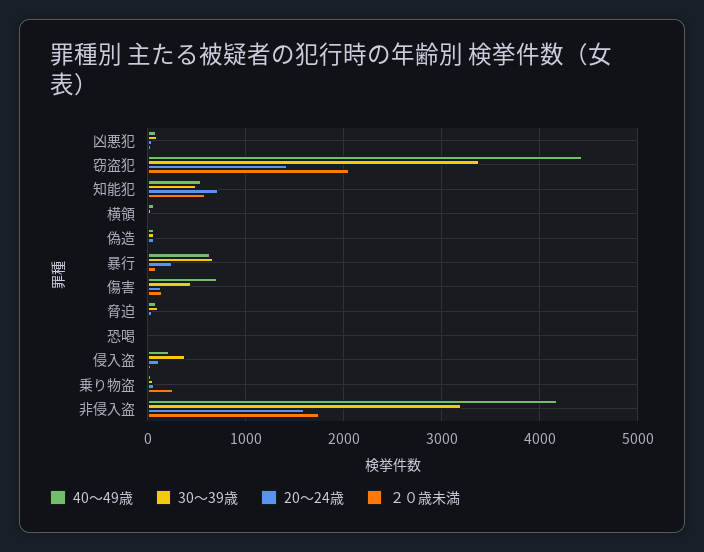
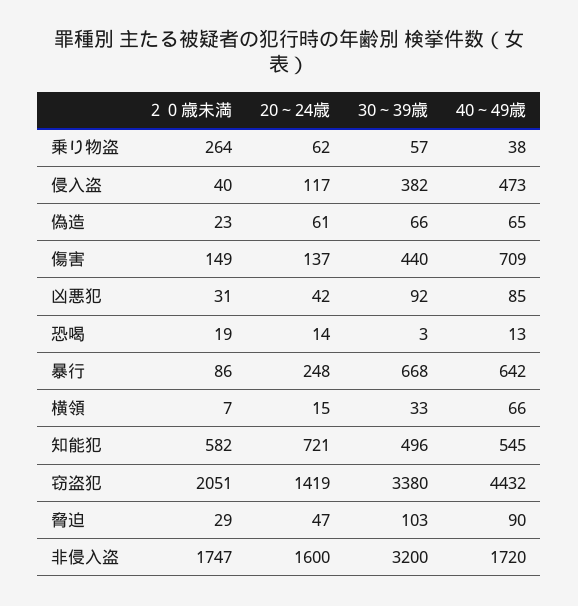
  {
    "40～49歳": {
      "凶悪犯": 85,
      "窃盗犯": 4432,
      "知能犯": 545,
      "横領": 66,
      "偽造": 65,
      "暴行": 642,
      "傷害": 709,
      "脅迫": 90,
      "恐喝": 13,
-     "侵入盗": 200,
+     "侵入盗": 473,
      "乗り物盗": 38,
-     "非侵入盗": 4200
+     "非侵入盗": 1720
    },
    "30～39歳": {
      "凶悪犯": 92,
      "窃盗犯": 3380,
      "知能犯": 496,
      "横領": 33,
      "偽造": 66,
      "暴行": 668,
      "傷害": 440,
      "脅迫": 103,
      "恐喝": 3,
      "侵入盗": 382,
      "乗り物盗": 57,
      "非侵入盗": 3200
    },
    "20～24歳": {
      "凶悪犯": 42,
      "窃盗犯": 1419,
      "知能犯": 721,
      "横領": 15,
      "偽造": 61,
      "暴行": 248,
      "傷害": 137,
      "脅迫": 47,
      "恐喝": 14,
      "侵入盗": 117,
      "乗り物盗": 62,
      "非侵入盗": 1600
    },
    "２０歳未満": {
      "凶悪犯": 31,
      "窃盗犯": 2051,
      "知能犯": 582,
      "横領": 7,
      "偽造": 23,
      "暴行": 86,
      "傷害": 149,
      "脅迫": 29,
      "恐喝": 19,
      "侵入盗": 40,
      "乗り物盗": 264,
      "非侵入盗": 1747
    }
  }

